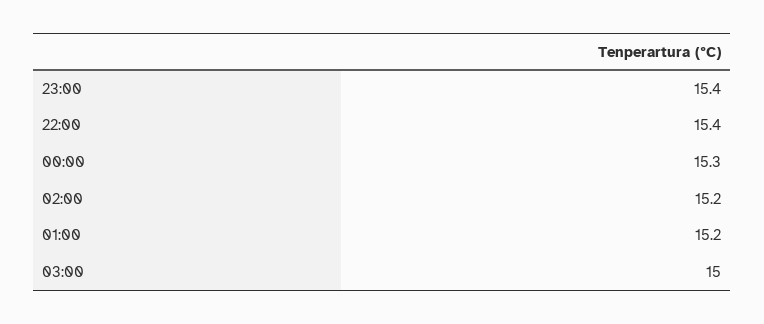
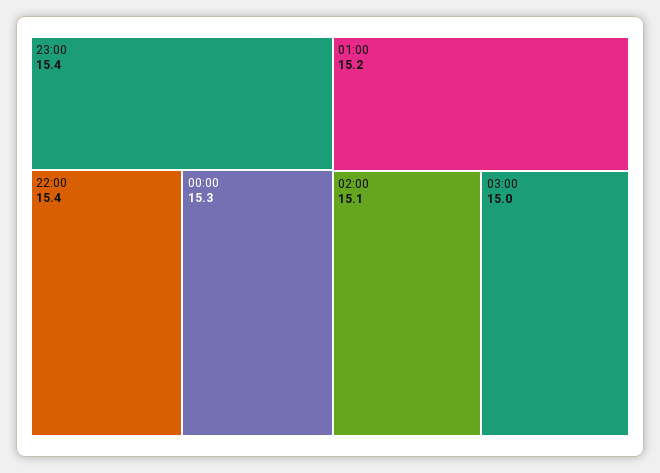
  {
    "23:00": 15.4,
    "22:00": 15.4,
    "00:00": 15.3,
-   "02:00": 15.2,
+   "02:00": 15.1,
    "01:00": 15.2,
    "03:00": 15
  }

